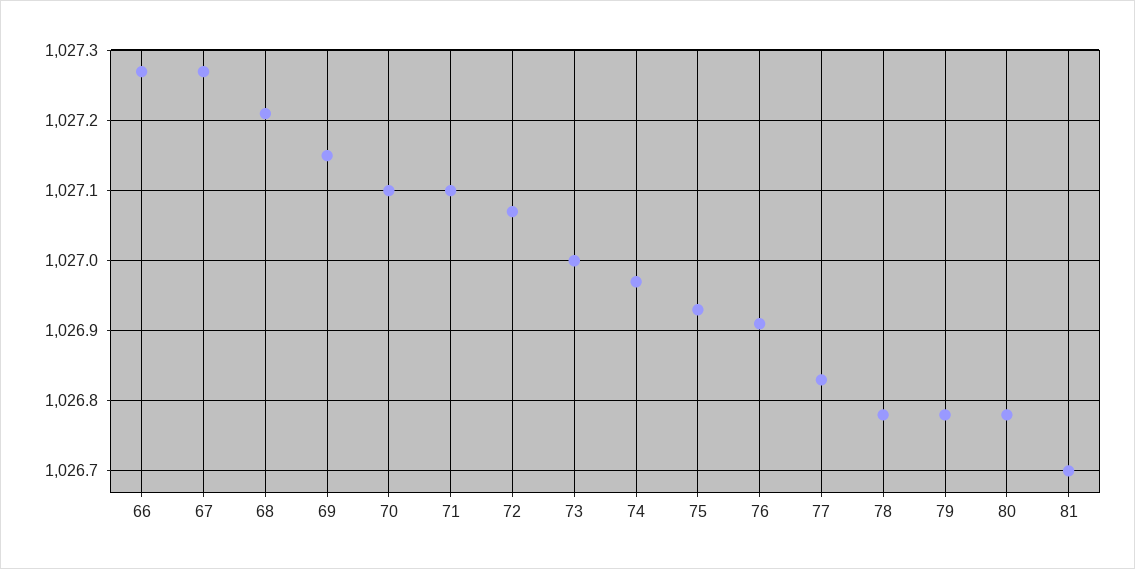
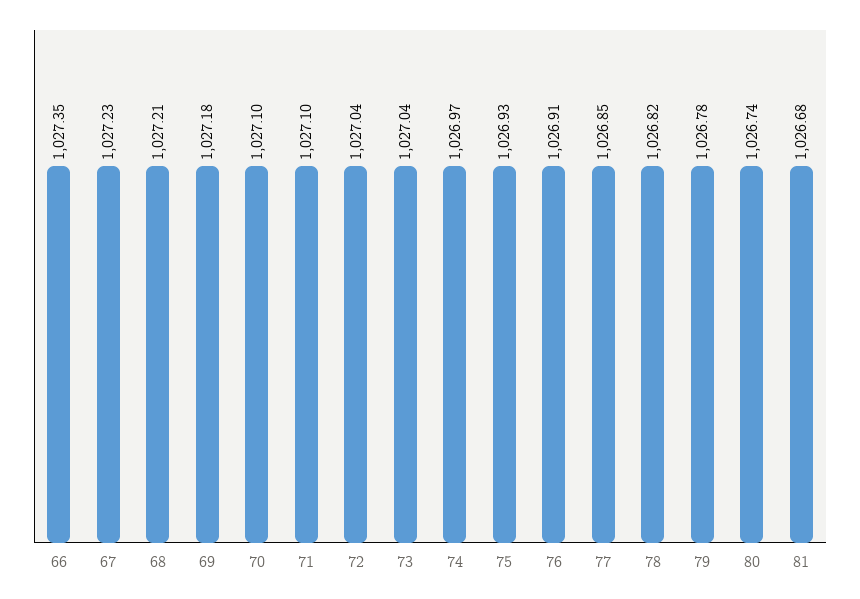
  {
-   "66": 1027.27,
+   "66": 1027.35,
-   "67": 1027.27,
+   "67": 1027.23,
    "68": 1027.21,
-   "69": 1027.15,
+   "69": 1027.18,
    "70": 1027.1,
    "71": 1027.1,
-   "72": 1027.07,
+   "72": 1027.04,
-   "73": 1027,
+   "73": 1027.04,
    "74": 1026.97,
    "75": 1026.93,
    "76": 1026.91,
-   "77": 1026.83,
+   "77": 1026.85,
-   "78": 1026.78,
+   "78": 1026.82,
    "79": 1026.78,
-   "80": 1026.78,
+   "80": 1026.74,
-   "81": 1026.7
+   "81": 1026.68
  }

